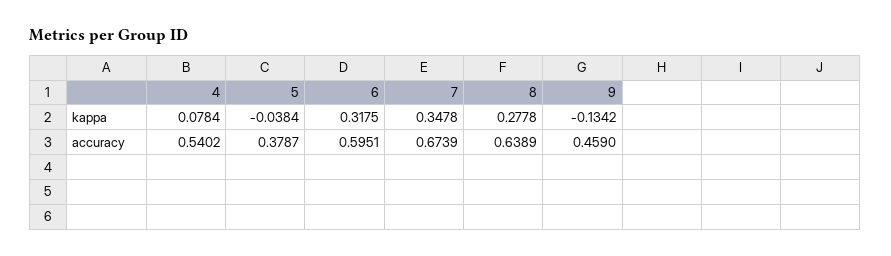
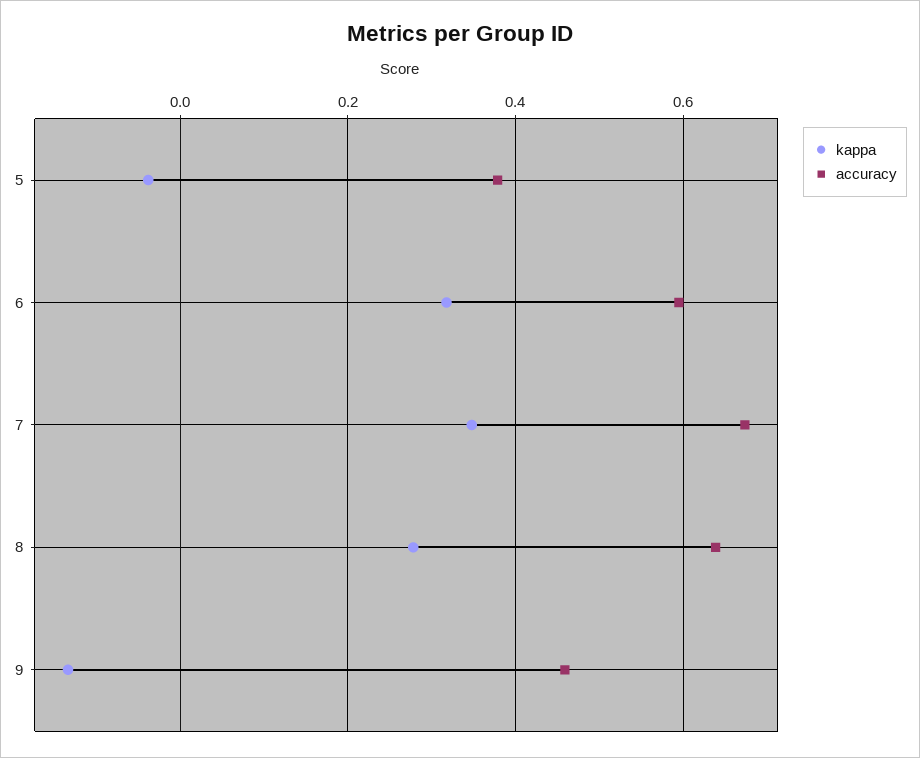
  {
    "kappa": {
-     "4": 0.0784,
      "5": -0.0384,
      "6": 0.3175,
      "7": 0.3478,
      "8": 0.2778,
      "9": -0.1342
    },
    "accuracy": {
-     "4": 0.5402,
      "5": 0.3787,
      "6": 0.5951,
      "7": 0.6739,
      "8": 0.6389,
      "9": 0.459
    }
  }

